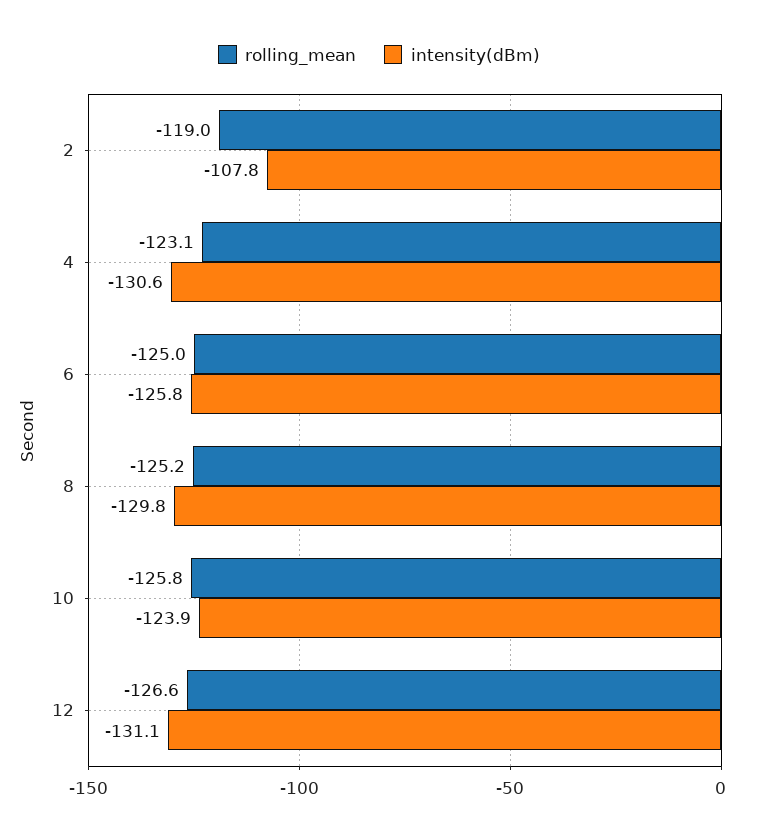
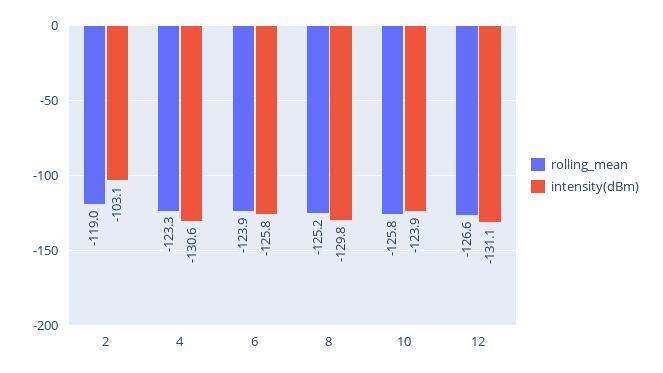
  {
    "rolling_mean": {
      "2": -119,
-     "4": -123.1,
+     "4": -123.3,
-     "6": -125,
+     "6": -123.9,
      "8": -125.2,
      "10": -125.8,
      "12": -126.6
    },
    "intensity(dBm)": {
-     "2": -107.8,
+     "2": -103.1,
      "4": -130.6,
      "6": -125.8,
      "8": -129.8,
      "10": -123.9,
      "12": -131.1
    }
  }

